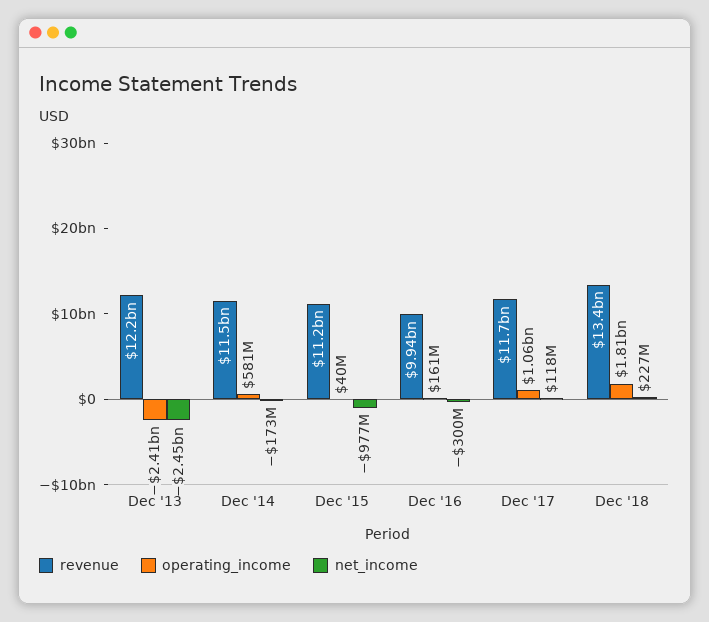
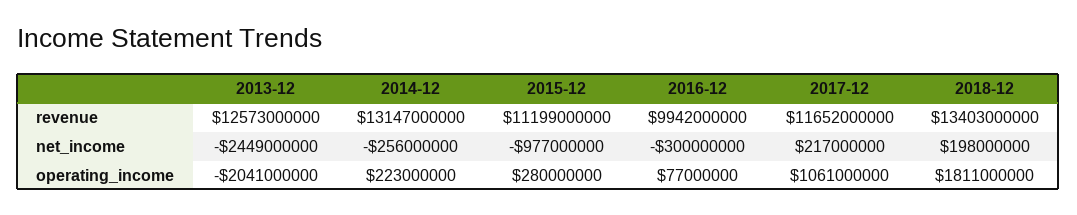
  {
    "revenue": {
-     "Dec '13": 12200000000,
+     "Dec '13": 12573000000,
-     "Dec '14": 11500000000,
+     "Dec '14": 13147000000,
      "Dec '15": 11199000000,
      "Dec '16": 9942000000,
      "Dec '17": 11652000000,
      "Dec '18": 13403000000
    },
    "operating_income": {
-     "Dec '13": -2410000000,
+     "Dec '13": -2041000000,
-     "Dec '14": 581000000,
+     "Dec '14": 223000000,
-     "Dec '15": 40000000,
+     "Dec '15": 280000000,
-     "Dec '16": 161000000,
+     "Dec '16": 77000000,
      "Dec '17": 1061000000,
      "Dec '18": 1811000000
    },
    "net_income": {
      "Dec '13": -2449000000,
-     "Dec '14": -173000000,
+     "Dec '14": -256000000,
      "Dec '15": -977000000,
      "Dec '16": -300000000,
-     "Dec '17": 118000000,
+     "Dec '17": 217000000,
-     "Dec '18": 227000000
+     "Dec '18": 198000000
    }
  }

